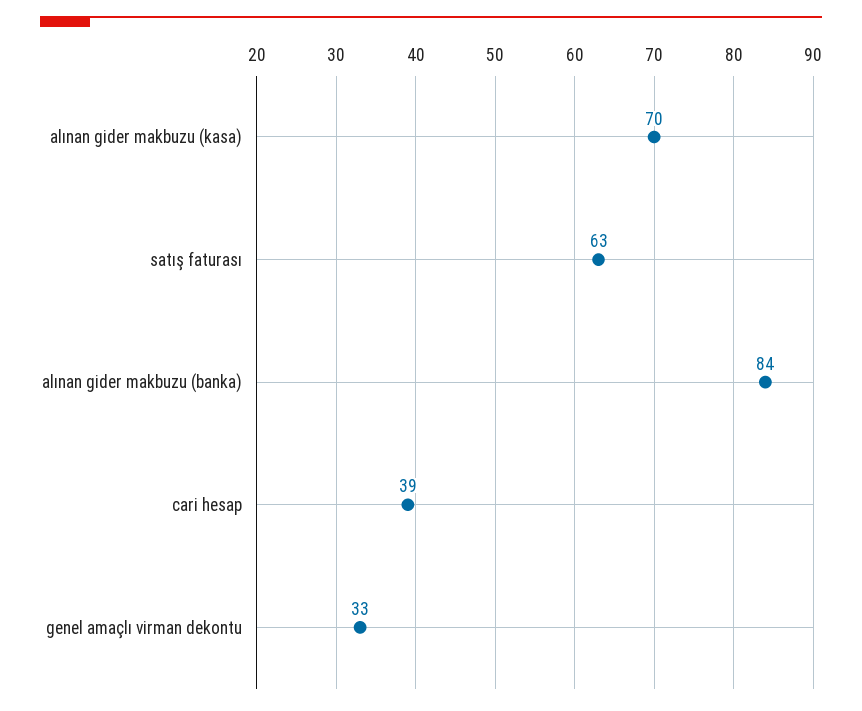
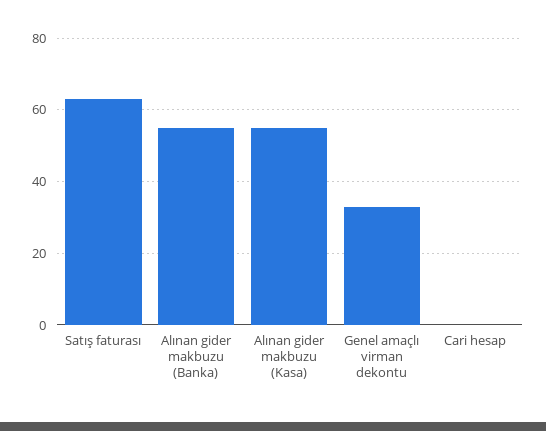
  {
-   "alınan gider makbuzu (kasa)": 70,
+   "alınan gider makbuzu (kasa)": 55,
    "satış faturası": 63,
-   "alınan gider makbuzu (banka)": 84,
+   "alınan gider makbuzu (banka)": 55,
-   "cari hesap": 39,
+   "cari hesap": 0,
    "genel amaçlı virman dekontu": 33
  }

